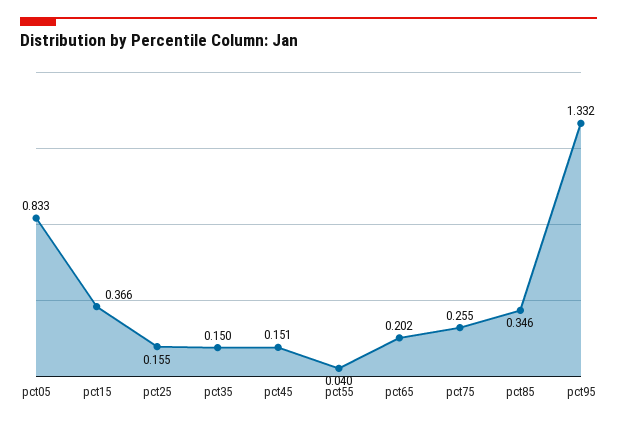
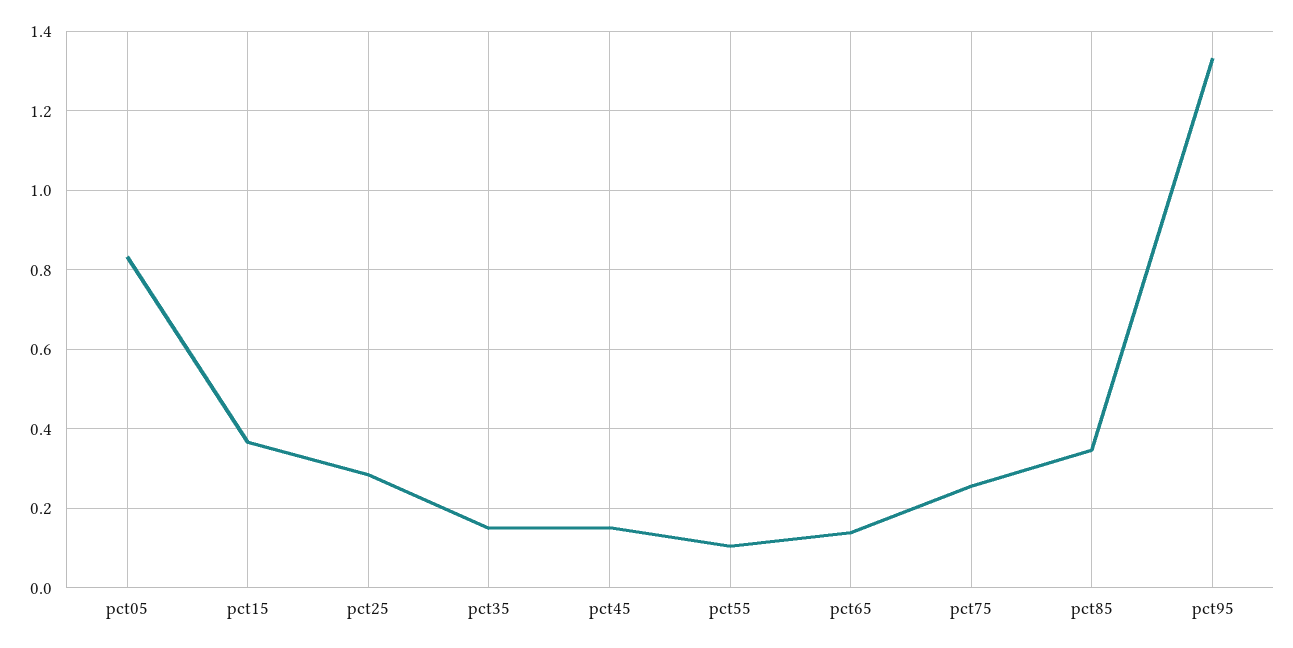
  {
    "pct05": 0.833,
    "pct15": 0.366,
-   "pct25": 0.155,
+   "pct25": 0.28,
    "pct35": 0.15,
    "pct45": 0.151,
-   "pct55": 0.04,
+   "pct55": 0.1,
-   "pct65": 0.202,
+   "pct65": 0.14,
    "pct75": 0.255,
    "pct85": 0.346,
    "pct95": 1.332
  }

